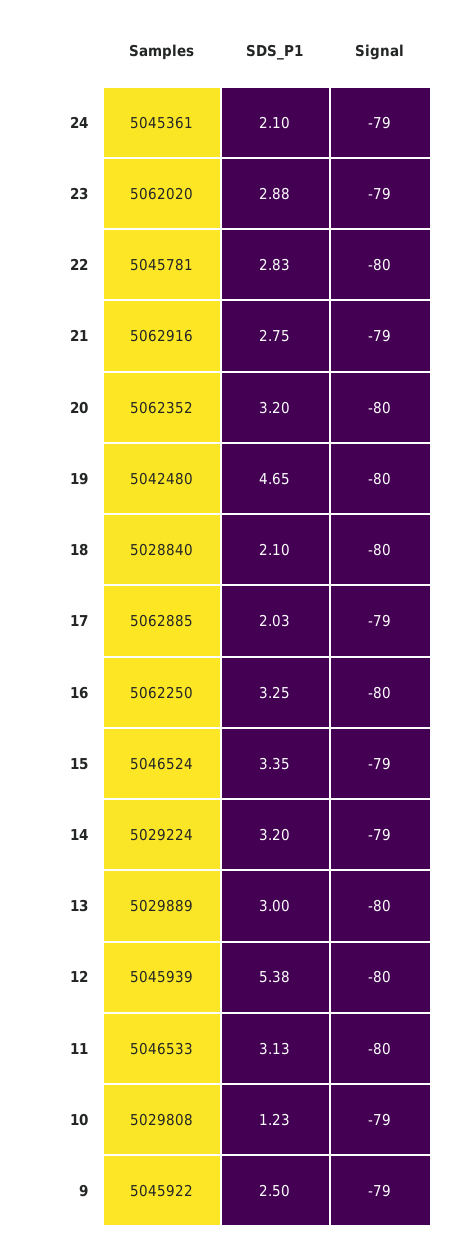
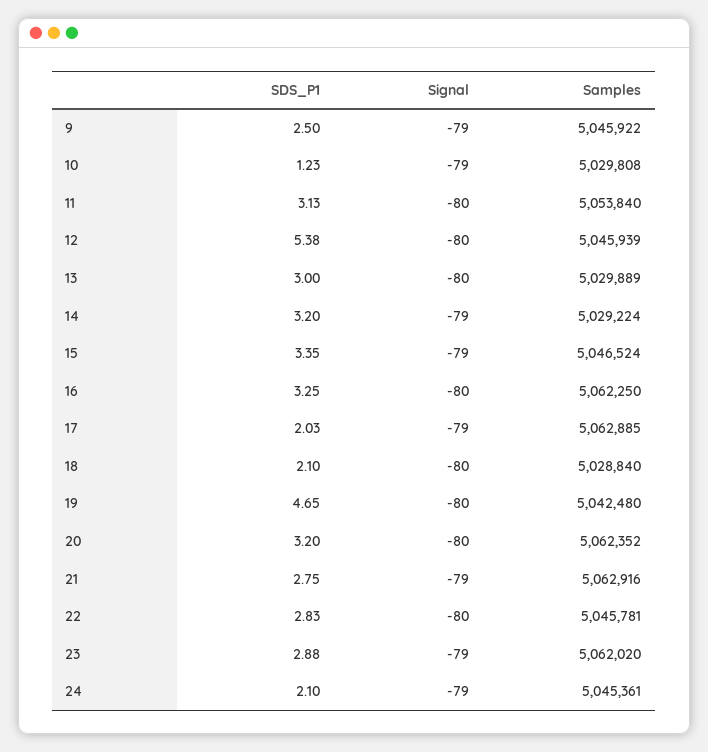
  {
    "Samples": {
      "24": 5045361,
      "23": 5062020,
      "22": 5045781,
      "21": 5062916,
      "20": 5062352,
      "19": 5042480,
      "18": 5028840,
      "17": 5062885,
      "16": 5062250,
      "15": 5046524,
      "14": 5029224,
      "13": 5029889,
      "12": 5045939,
-     "11": 5046533,
+     "11": 5053840,
      "10": 5029808,
      "9": 5045922
    },
    "SDS_P1": {
      "24": 2.1,
      "23": 2.88,
      "22": 2.83,
      "21": 2.75,
      "20": 3.2,
      "19": 4.65,
      "18": 2.1,
      "17": 2.03,
      "16": 3.25,
      "15": 3.35,
      "14": 3.2,
      "13": 3,
      "12": 5.38,
      "11": 3.13,
      "10": 1.23,
      "9": 2.5
    },
    "Signal": {
      "24": -79,
      "23": -79,
      "22": -80,
      "21": -79,
      "20": -80,
      "19": -80,
      "18": -80,
      "17": -79,
      "16": -80,
      "15": -79,
      "14": -79,
      "13": -80,
      "12": -80,
      "11": -80,
      "10": -79,
      "9": -79
    }
  }

